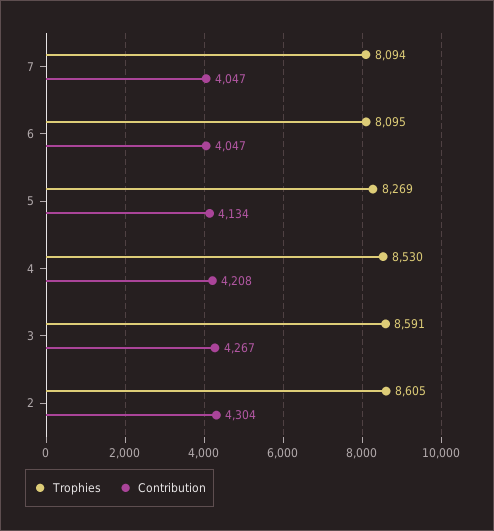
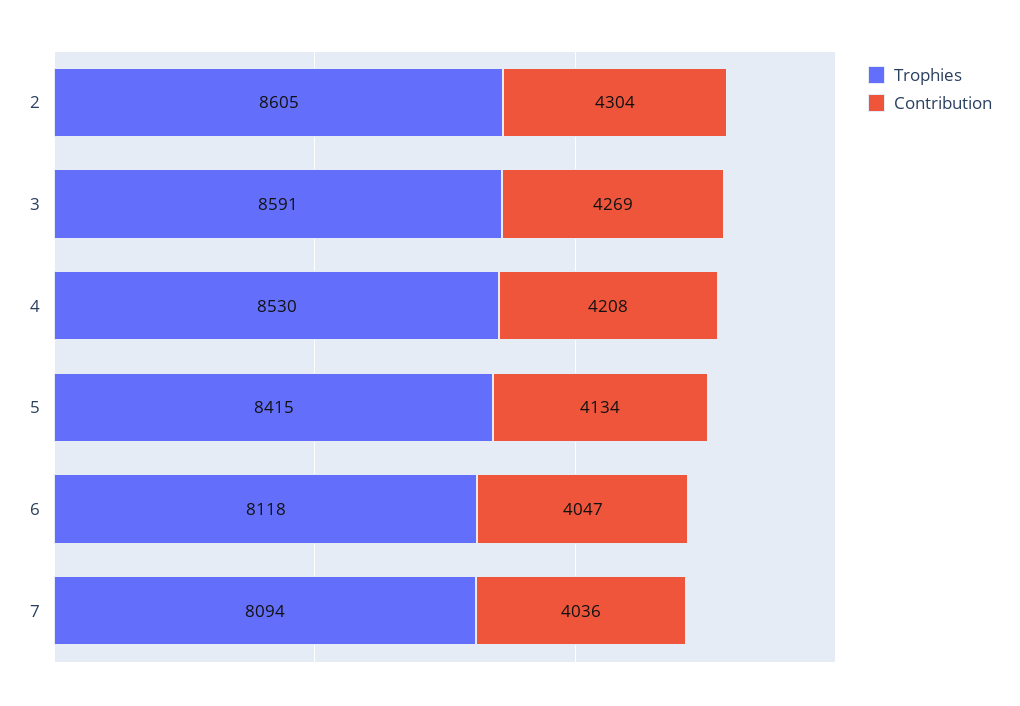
  {
    "Trophies": {
      "7": 8094,
-     "6": 8095,
+     "6": 8118,
-     "5": 8269,
+     "5": 8415,
      "4": 8530,
      "3": 8591,
      "2": 8605
    },
    "Contribution": {
-     "7": 4047,
+     "7": 4036,
      "6": 4047,
      "5": 4134,
      "4": 4208,
-     "3": 4267,
+     "3": 4269,
      "2": 4304
    }
  }

